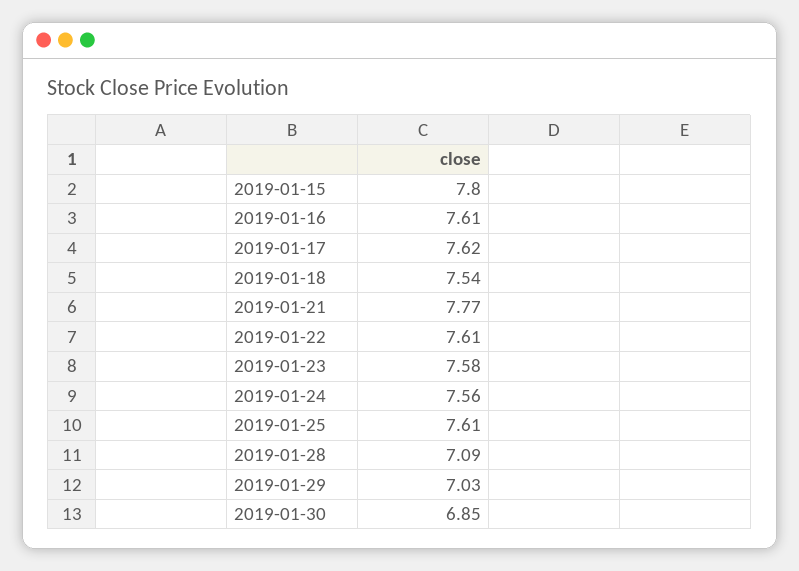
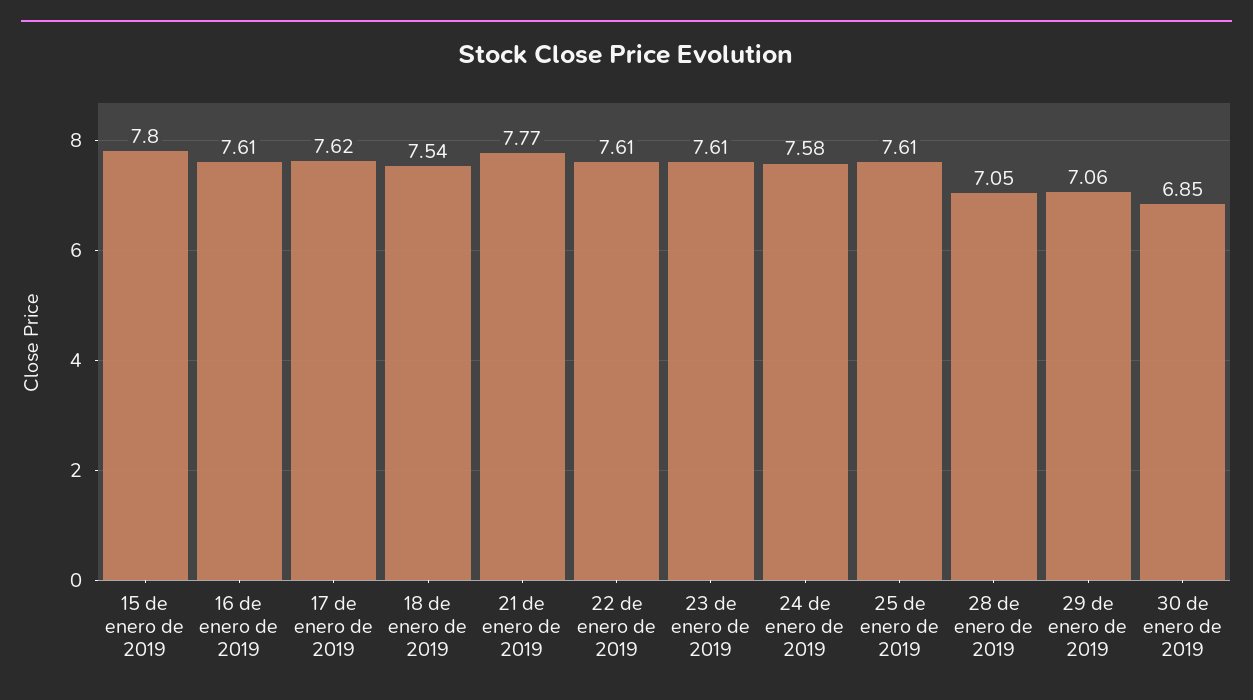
  {
    "2019-01-15": 7.8,
    "2019-01-16": 7.61,
    "2019-01-17": 7.62,
    "2019-01-18": 7.54,
    "2019-01-21": 7.77,
    "2019-01-22": 7.61,
-   "2019-01-23": 7.58,
+   "2019-01-23": 7.61,
-   "2019-01-24": 7.56,
+   "2019-01-24": 7.58,
    "2019-01-25": 7.61,
-   "2019-01-28": 7.09,
+   "2019-01-28": 7.05,
-   "2019-01-29": 7.03,
+   "2019-01-29": 7.06,
    "2019-01-30": 6.85
  }

